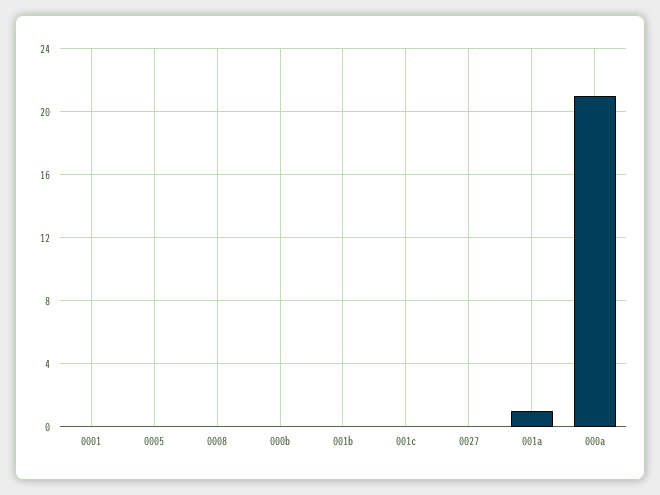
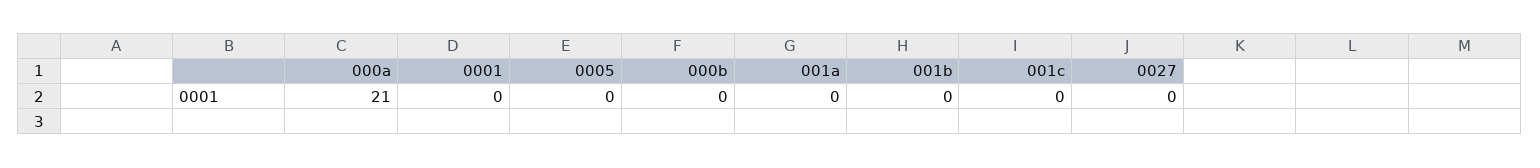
  {
    "0001": 0,
    "0005": 0,
-   "0008": 0,
    "000b": 0,
    "001b": 0,
    "001c": 0,
    "0027": 0,
-   "001a": 1,
+   "001a": 0,
    "000a": 21
  }

